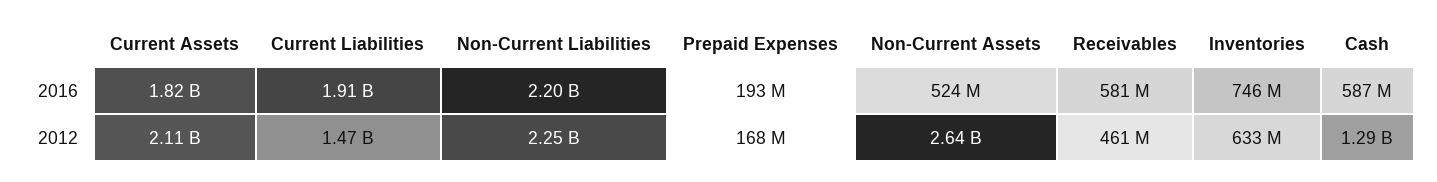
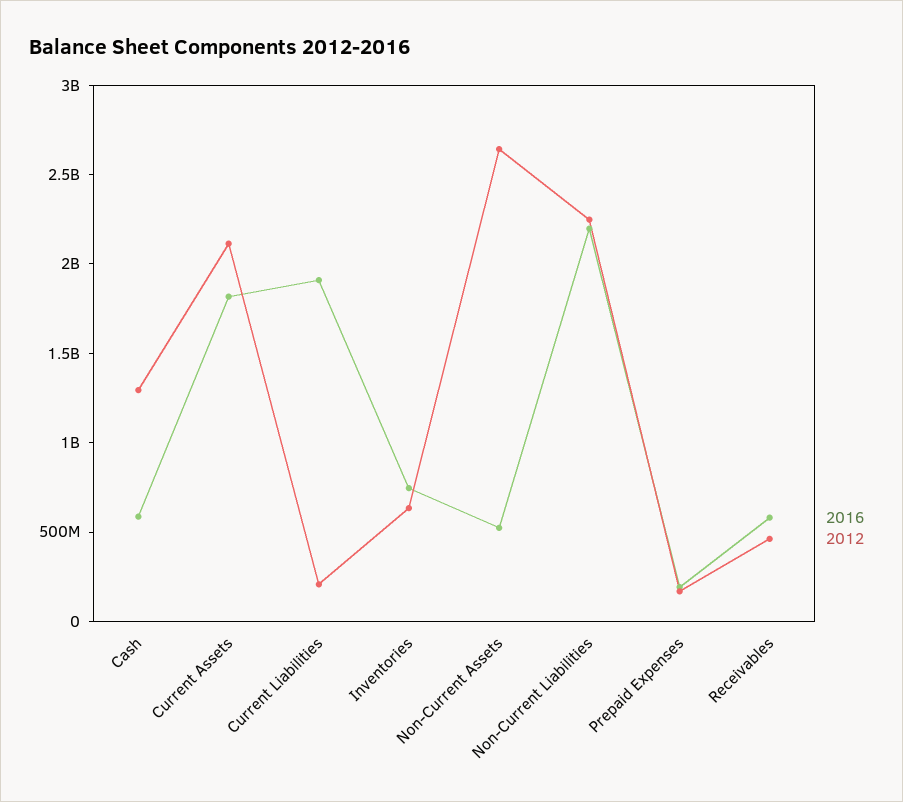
  {
    "2016": {
      "Current Assets": 1820000000,
      "Current Liabilities": 1910000000,
      "Non-Current Liabilities": 2200000000,
      "Prepaid Expenses": 193000000,
      "Non-Current Assets": 524000000,
      "Receivables": 581000000,
      "Inventories": 746000000,
      "Cash": 587000000
    },
    "2012": {
      "Current Assets": 2110000000,
-     "Current Liabilities": 1470000000,
+     "Current Liabilities": 200000000,
      "Non-Current Liabilities": 2250000000,
      "Prepaid Expenses": 168000000,
      "Non-Current Assets": 2640000000,
      "Receivables": 461000000,
      "Inventories": 633000000,
      "Cash": 1290000000
    }
  }

